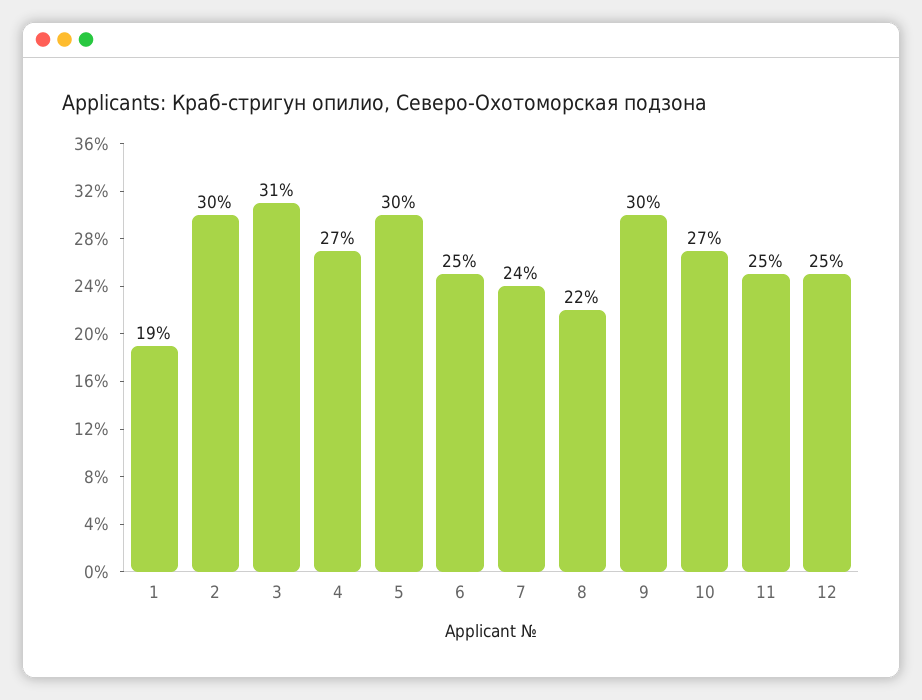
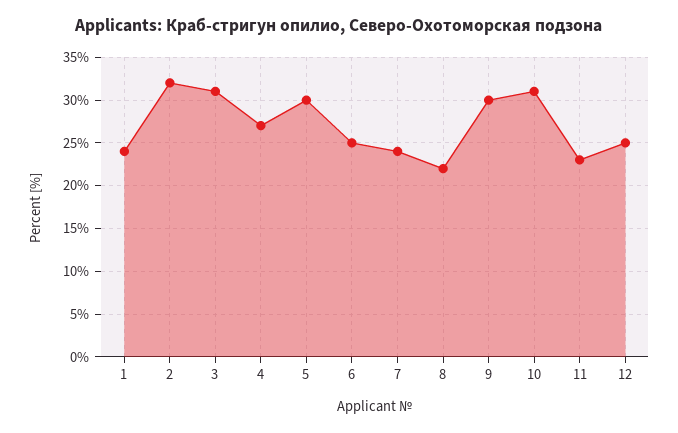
  {
-   "1": 19,
+   "1": 24,
-   "2": 30,
+   "2": 32,
    "3": 31,
    "4": 27,
    "5": 30,
    "6": 25,
    "7": 24,
    "8": 22,
    "9": 30,
-   "10": 27,
+   "10": 31,
-   "11": 25,
+   "11": 23,
    "12": 25
  }

